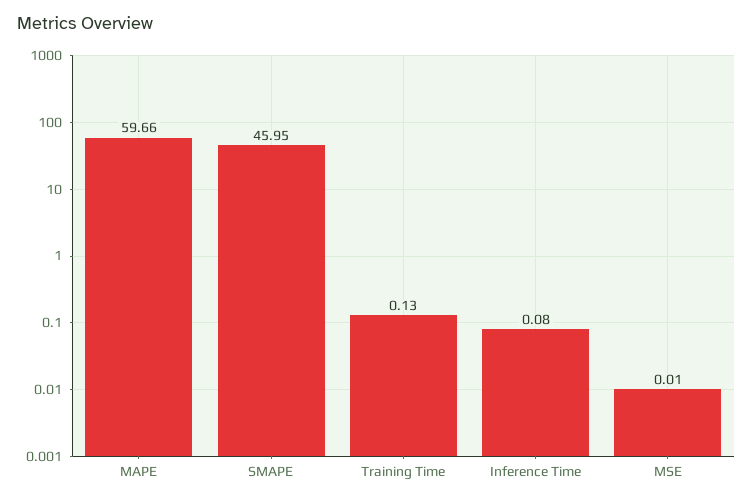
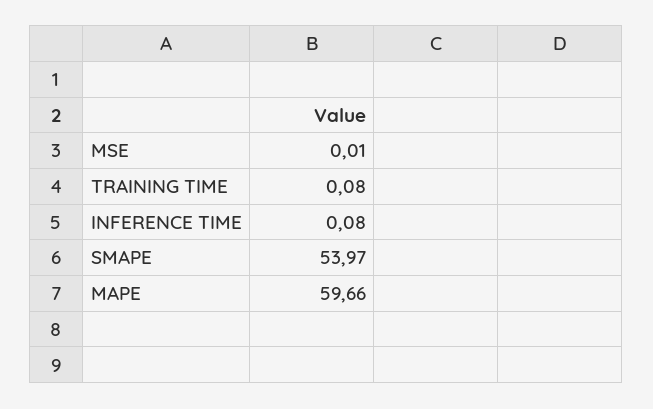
  {
    "MAPE": 59.66,
-   "SMAPE": 45.95,
+   "SMAPE": 53.97,
-   "Training Time": 0.13,
+   "Training Time": 0.08,
    "Inference Time": 0.08,
    "MSE": 0.01
  }

